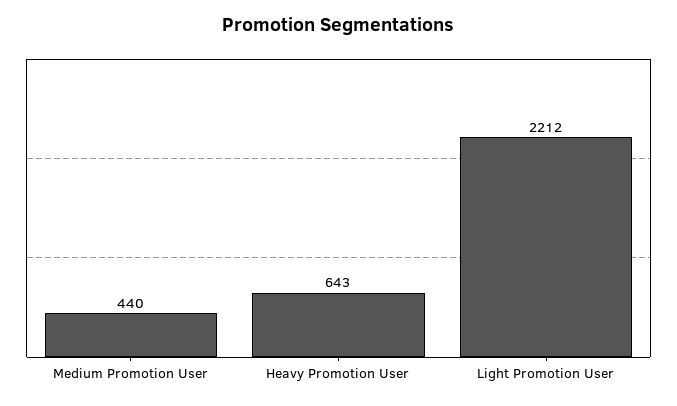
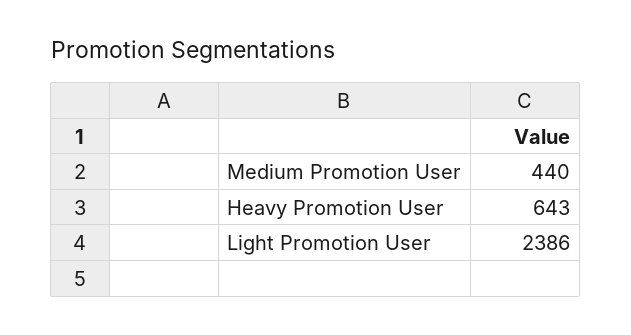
  {
    "Medium Promotion User": 440,
    "Heavy Promotion User": 643,
-   "Light Promotion User": 2212
+   "Light Promotion User": 2386
  }

